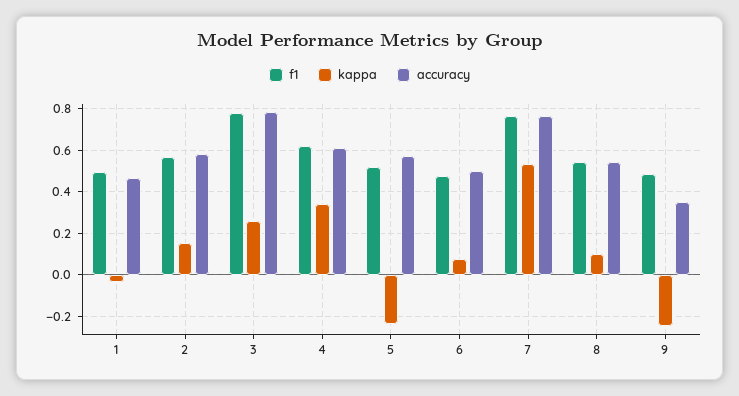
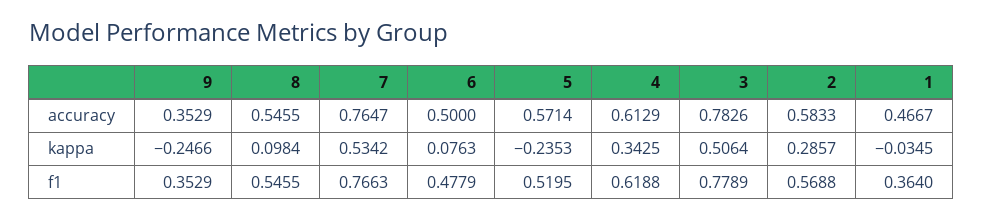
  {
    "f1": {
-     "1": 0.5,
+     "1": 0.364,
      "2": 0.5688,
      "3": 0.7789,
      "4": 0.6188,
      "5": 0.5195,
      "6": 0.4779,
      "7": 0.7663,
      "8": 0.5455,
-     "9": 0.5
+     "9": 0.3529
    },
    "kappa": {
      "1": -0.0345,
-     "2": 0.15,
+     "2": 0.2857,
-     "3": 0.25,
+     "3": 0.5064,
      "4": 0.3425,
      "5": -0.2353,
      "6": 0.0763,
      "7": 0.5342,
      "8": 0.0984,
      "9": -0.2466
    },
    "accuracy": {
      "1": 0.4667,
      "2": 0.5833,
      "3": 0.7826,
      "4": 0.6129,
      "5": 0.5714,
      "6": 0.5,
      "7": 0.7647,
      "8": 0.5455,
      "9": 0.3529
    }
  }

